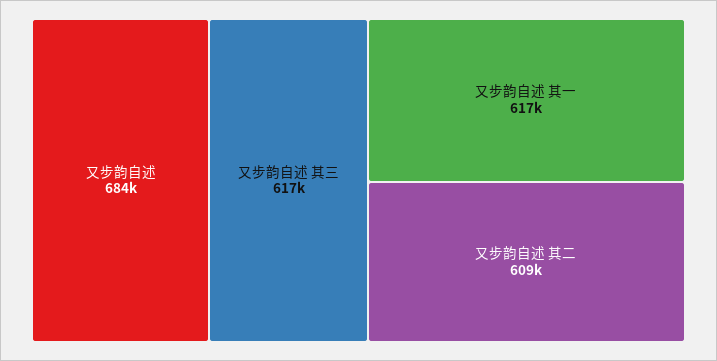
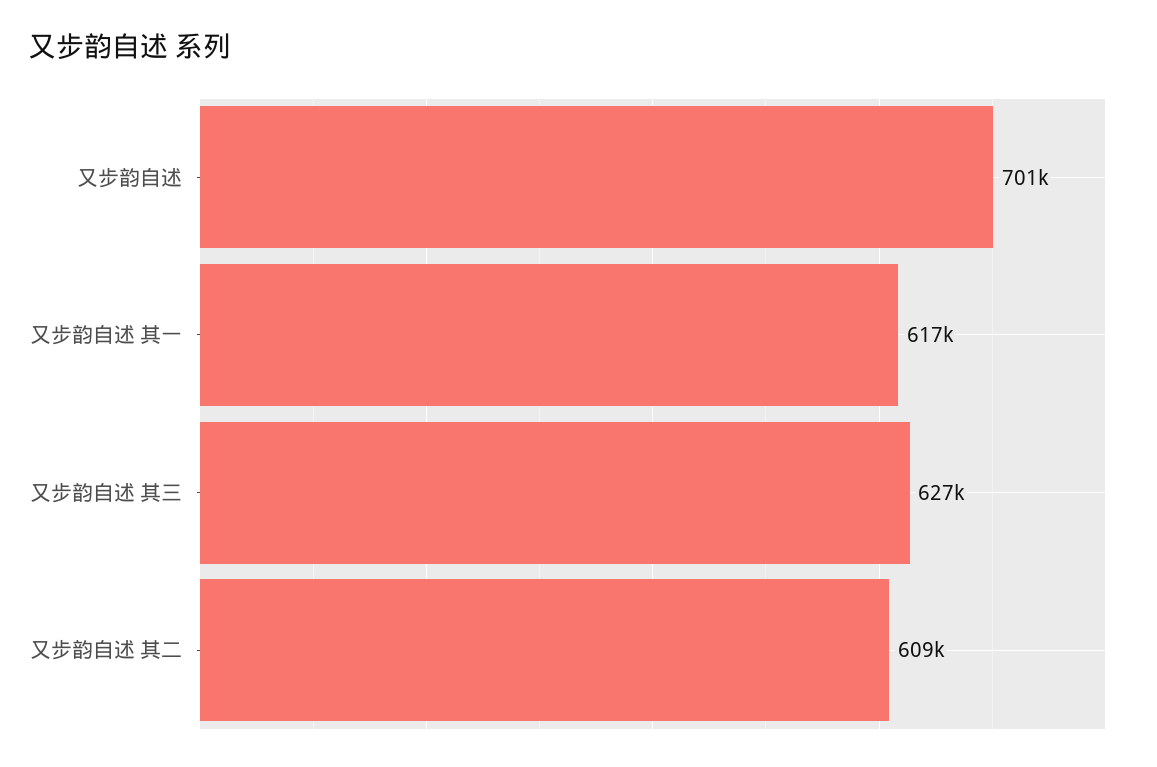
  {
-   "又步韵自述": 684000,
+   "又步韵自述": 701000,
-   "又步韵自述 其三": 617000,
+   "又步韵自述 其三": 627000,
    "又步韵自述 其一": 617000,
    "又步韵自述 其二": 609000
  }

